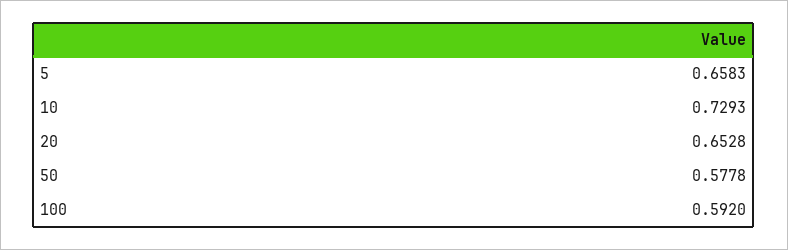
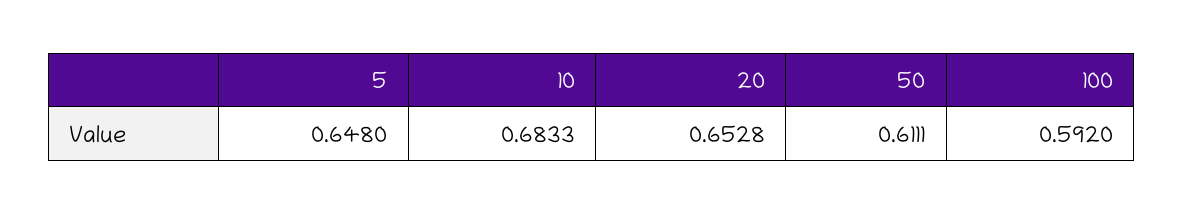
  {
-   "5": 0.6583,
+   "5": 0.648,
-   "10": 0.7293,
+   "10": 0.6833,
    "20": 0.6528,
-   "50": 0.5778,
+   "50": 0.6111,
    "100": 0.592
  }

